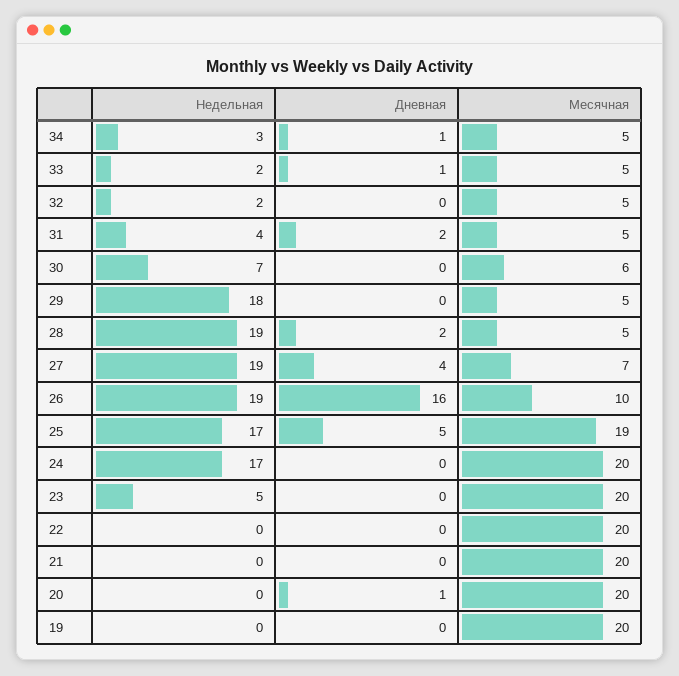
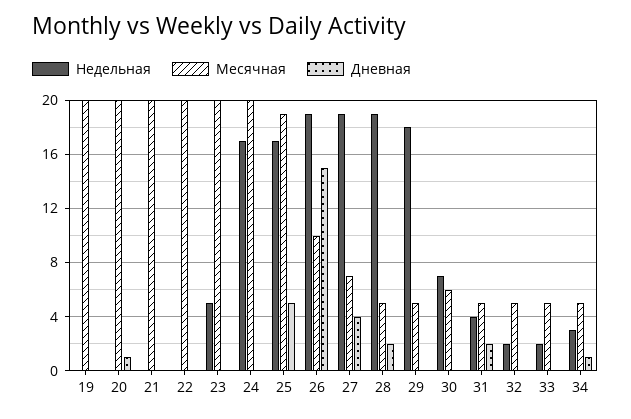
  {
    "Недельная": {
      "34": 3,
      "33": 2,
      "32": 2,
      "31": 4,
      "30": 7,
      "29": 18,
      "28": 19,
      "27": 19,
      "26": 19,
      "25": 17,
      "24": 17,
      "23": 5,
      "22": 0,
      "21": 0,
      "20": 0,
      "19": 0
    },
    "Дневная": {
      "34": 1,
-     "33": 1,
+     "33": 0,
      "32": 0,
      "31": 2,
      "30": 0,
      "29": 0,
      "28": 2,
      "27": 4,
-     "26": 16,
+     "26": 15,
      "25": 5,
      "24": 0,
      "23": 0,
      "22": 0,
      "21": 0,
      "20": 1,
      "19": 0
    },
    "Месячная": {
      "34": 5,
      "33": 5,
      "32": 5,
      "31": 5,
      "30": 6,
      "29": 5,
      "28": 5,
      "27": 7,
      "26": 10,
      "25": 19,
      "24": 20,
      "23": 20,
      "22": 20,
      "21": 20,
      "20": 20,
      "19": 20
    }
  }

